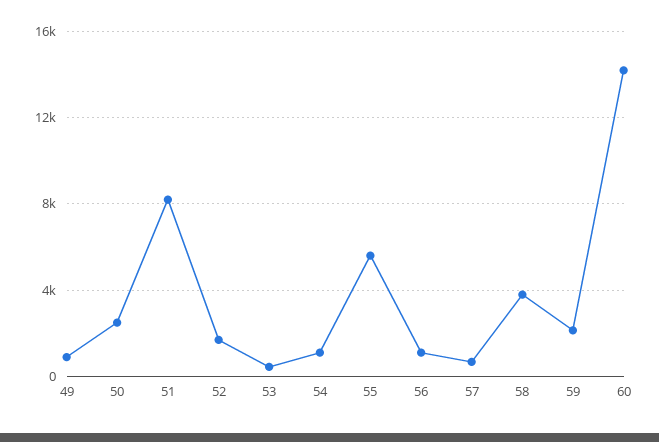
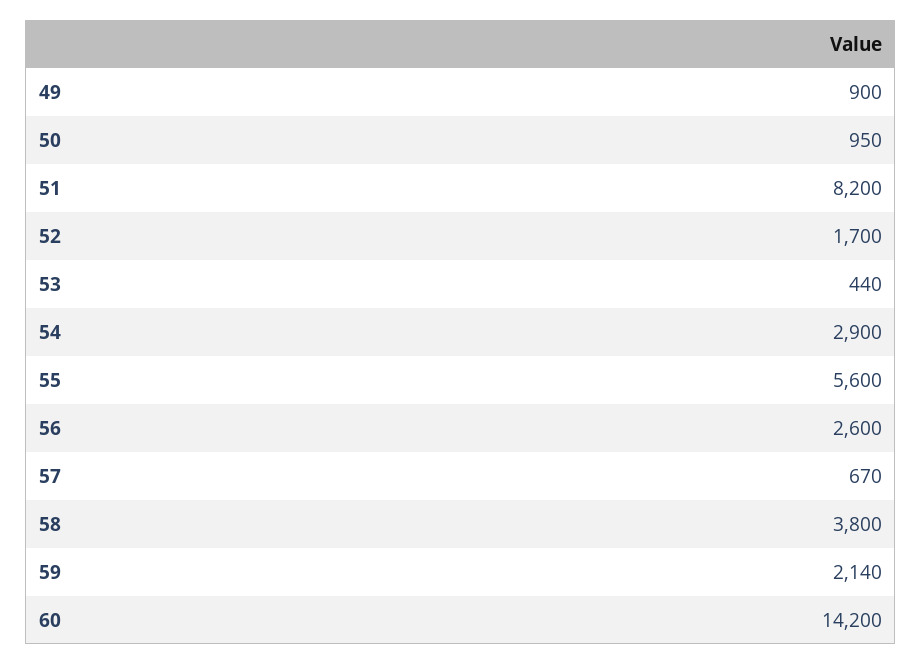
  {
    "49": 900,
-   "50": 2500,
+   "50": 950,
    "51": 8200,
    "52": 1700,
    "53": 440,
-   "54": 1000,
+   "54": 2900,
    "55": 5600,
-   "56": 1000,
+   "56": 2600,
    "57": 670,
    "58": 3800,
    "59": 2140,
    "60": 14200
  }

